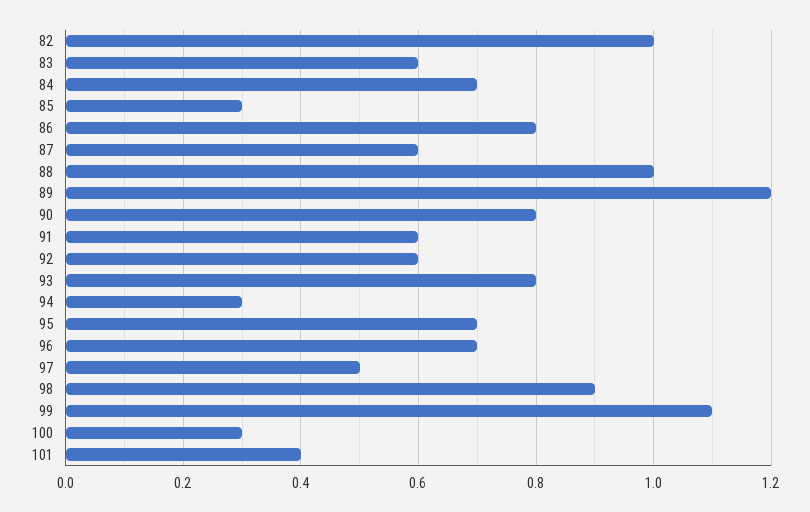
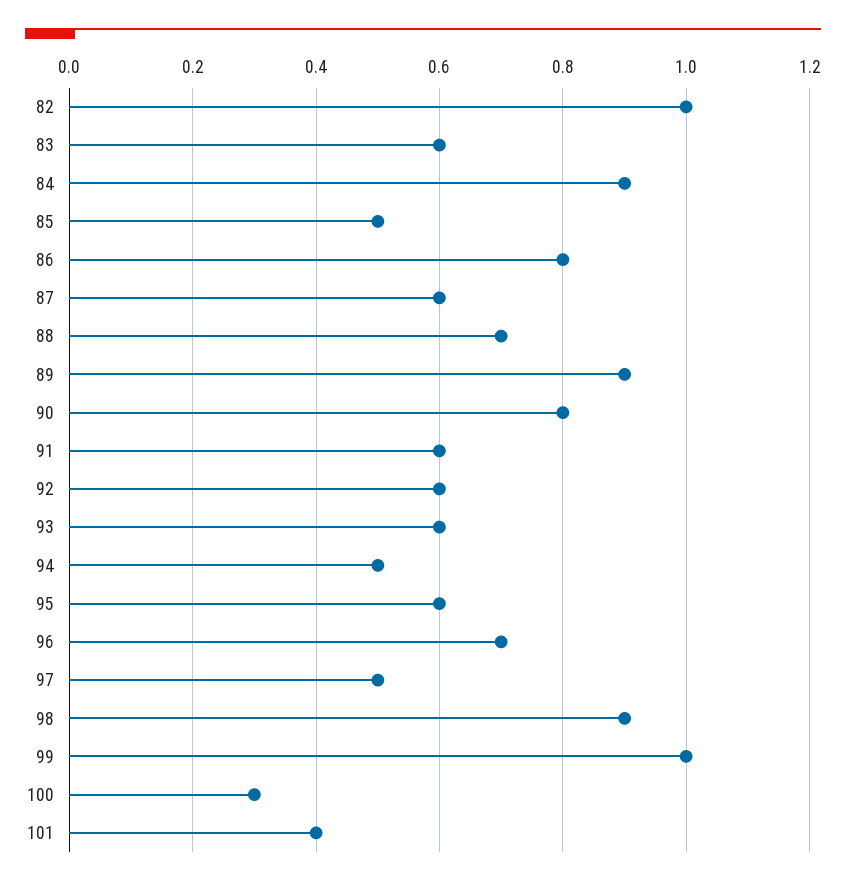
  {
    "82": 1,
    "83": 0.6,
-   "84": 0.7,
+   "84": 0.9,
-   "85": 0.3,
+   "85": 0.5,
    "86": 0.8,
    "87": 0.6,
-   "88": 1,
+   "88": 0.7,
-   "89": 1.2,
+   "89": 0.9,
    "90": 0.8,
    "91": 0.6,
    "92": 0.6,
-   "93": 0.8,
+   "93": 0.6,
-   "94": 0.3,
+   "94": 0.5,
-   "95": 0.7,
+   "95": 0.6,
    "96": 0.7,
    "97": 0.5,
    "98": 0.9,
-   "99": 1.1,
+   "99": 1,
    "100": 0.3,
    "101": 0.4
  }

